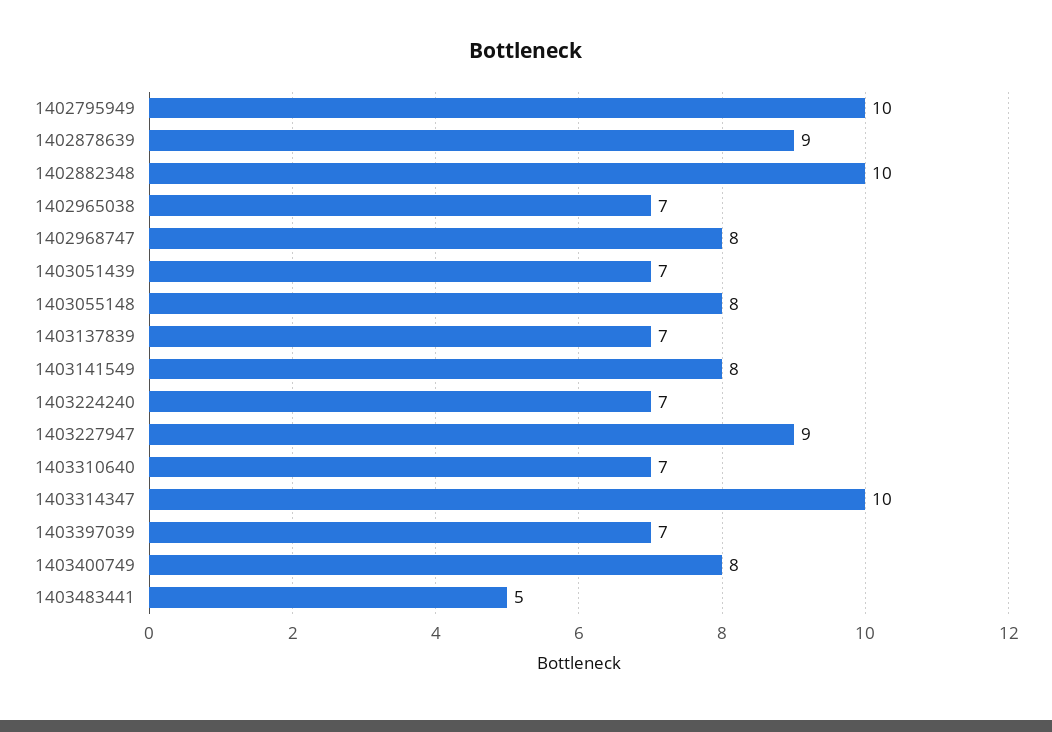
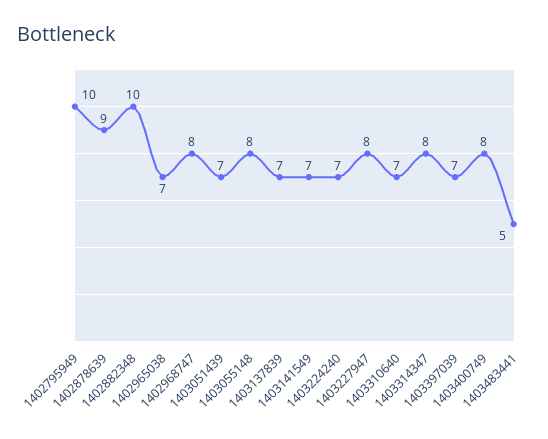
  {
    "1402795949": 10,
    "1402878639": 9,
    "1402882348": 10,
    "1402965038": 7,
    "1402968747": 8,
    "1403051439": 7,
    "1403055148": 8,
    "1403137839": 7,
-   "1403141549": 8,
+   "1403141549": 7,
    "1403224240": 7,
-   "1403227947": 9,
+   "1403227947": 8,
    "1403310640": 7,
-   "1403314347": 10,
+   "1403314347": 8,
    "1403397039": 7,
    "1403400749": 8,
    "1403483441": 5
  }

